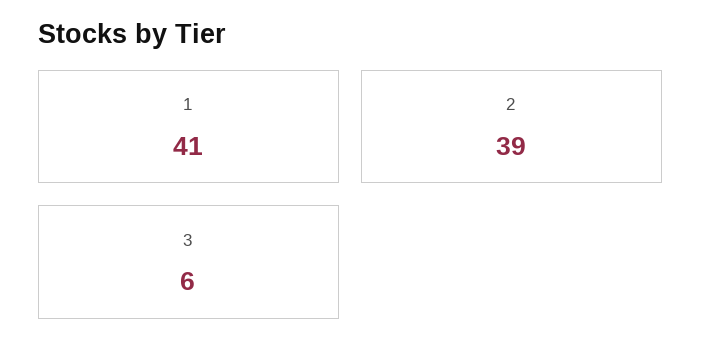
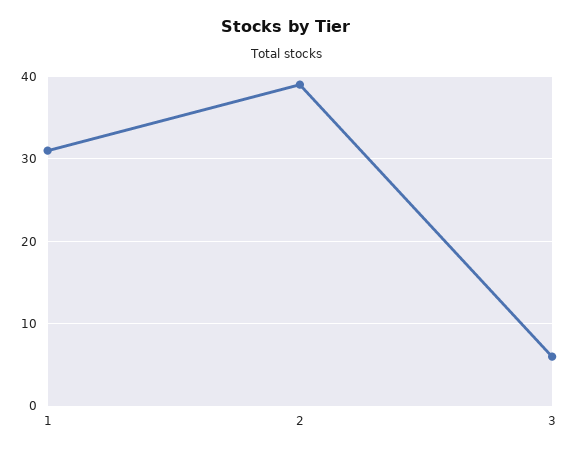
  {
-   "1": 41,
+   "1": 31,
    "2": 39,
    "3": 6
  }

